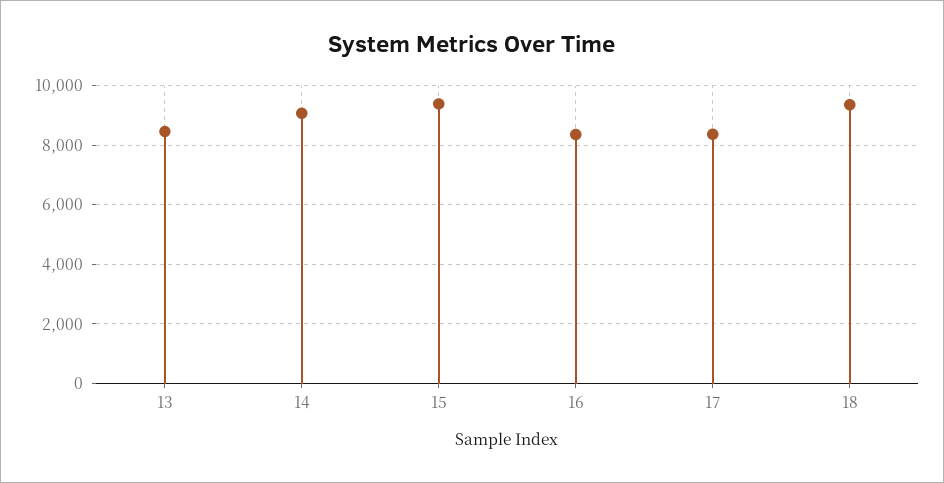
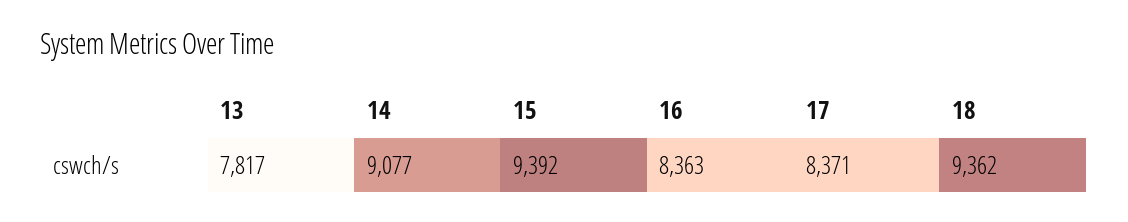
  {
-   "13": 8500,
+   "13": 7817,
    "14": 9077,
    "15": 9392,
    "16": 8363,
    "17": 8371,
    "18": 9362
  }

